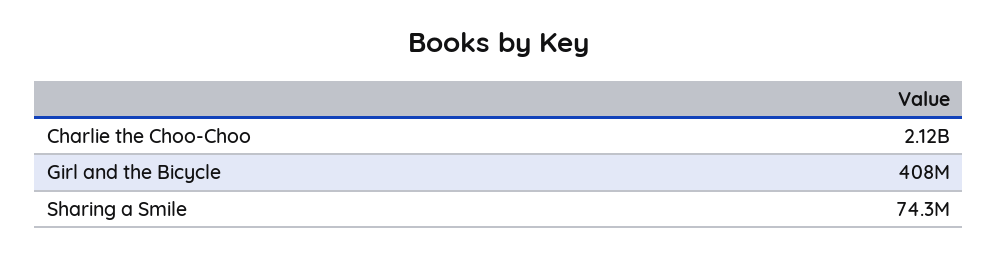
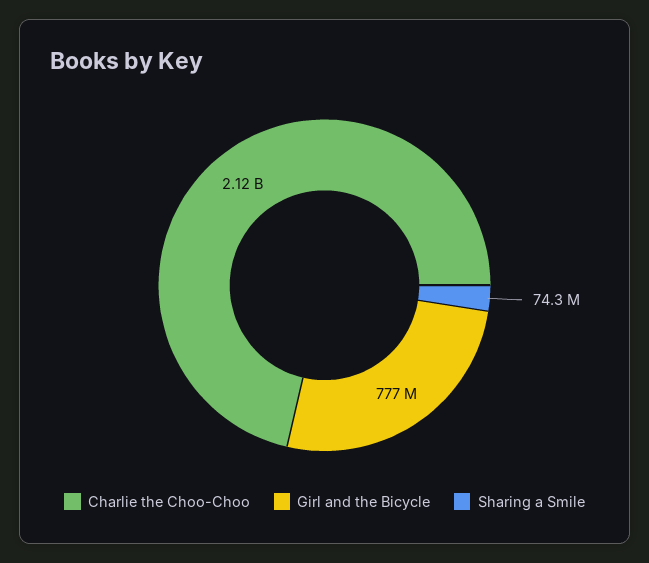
  {
    "Charlie the Choo-Choo": 2120000000,
-   "Girl and the Bicycle": 408000000,
+   "Girl and the Bicycle": 777000000,
    "Sharing a Smile": 74300000
  }

